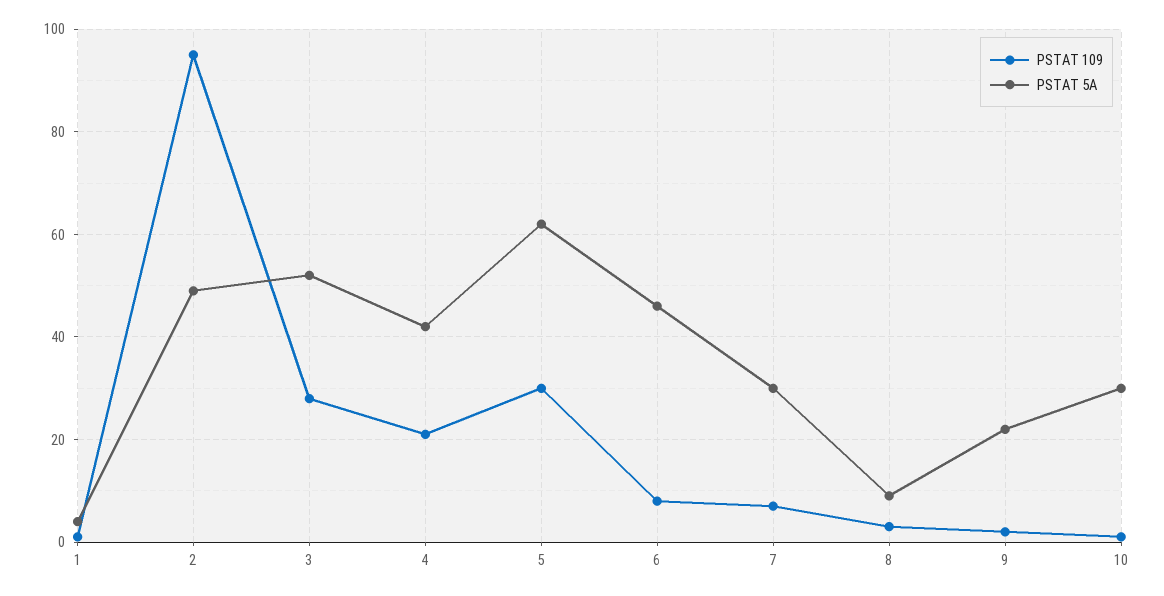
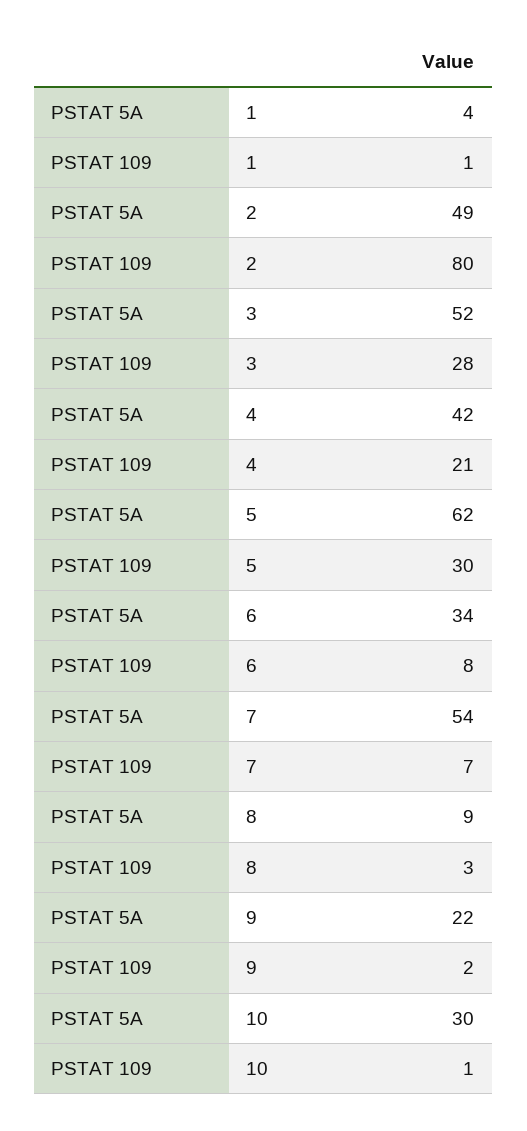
  {
    "PSTAT 109": {
      "1": 1,
-     "2": 95,
+     "2": 80,
      "3": 28,
      "4": 21,
      "5": 30,
      "6": 8,
      "7": 7,
      "8": 3,
      "9": 2,
      "10": 1
    },
    "PSTAT 5A": {
      "1": 4,
      "2": 49,
      "3": 52,
      "4": 42,
      "5": 62,
-     "6": 45,
+     "6": 34,
-     "7": 30,
+     "7": 54,
      "8": 9,
      "9": 22,
      "10": 30
    }
  }

